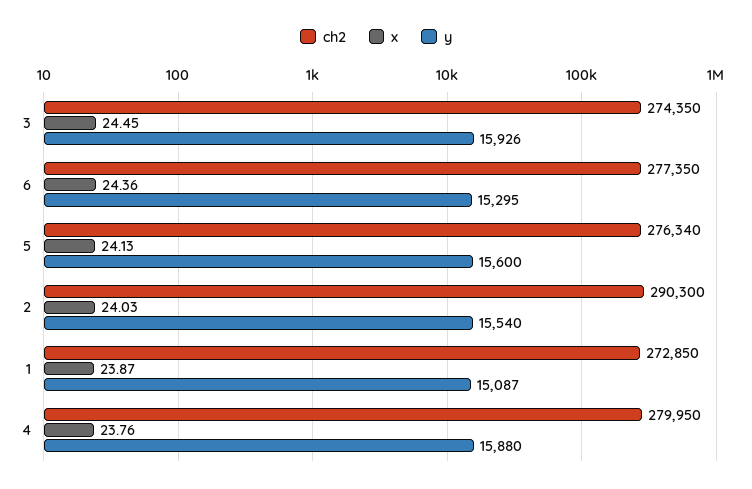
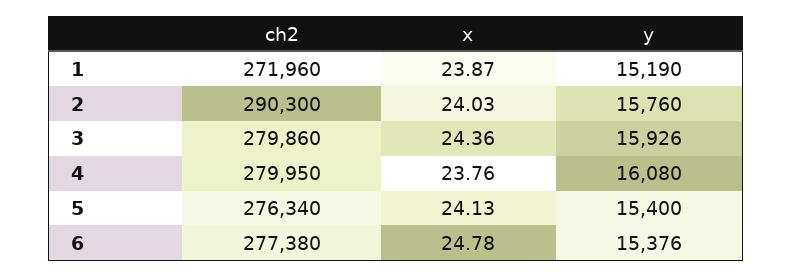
  {
    "ch2": {
-     "3": 274350,
+     "3": 279860,
-     "6": 277350,
+     "6": 277380,
      "5": 276340,
      "2": 290300,
-     "1": 272850,
+     "1": 271960,
      "4": 279950
    },
    "x": {
-     "3": 24.45,
+     "3": 24.36,
-     "6": 24.36,
+     "6": 24.78,
      "5": 24.13,
      "2": 24.03,
      "1": 23.87,
      "4": 23.76
    },
    "y": {
      "3": 15926,
-     "6": 15295,
+     "6": 15376,
-     "5": 15600,
+     "5": 15400,
-     "2": 15540,
+     "2": 15760,
-     "1": 15087,
+     "1": 15190,
-     "4": 15880
+     "4": 16080
    }
  }

